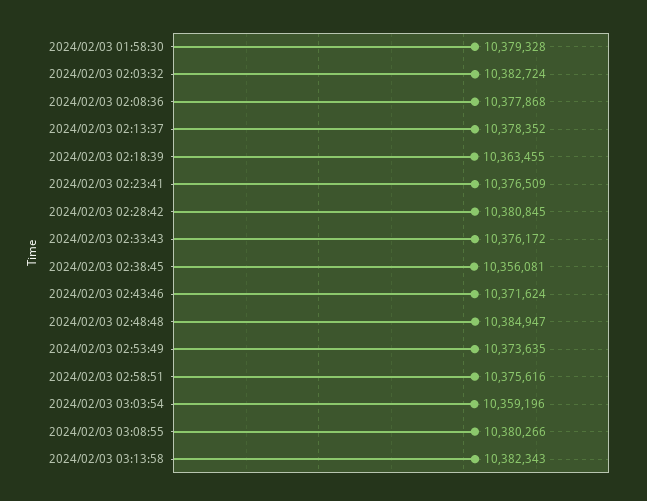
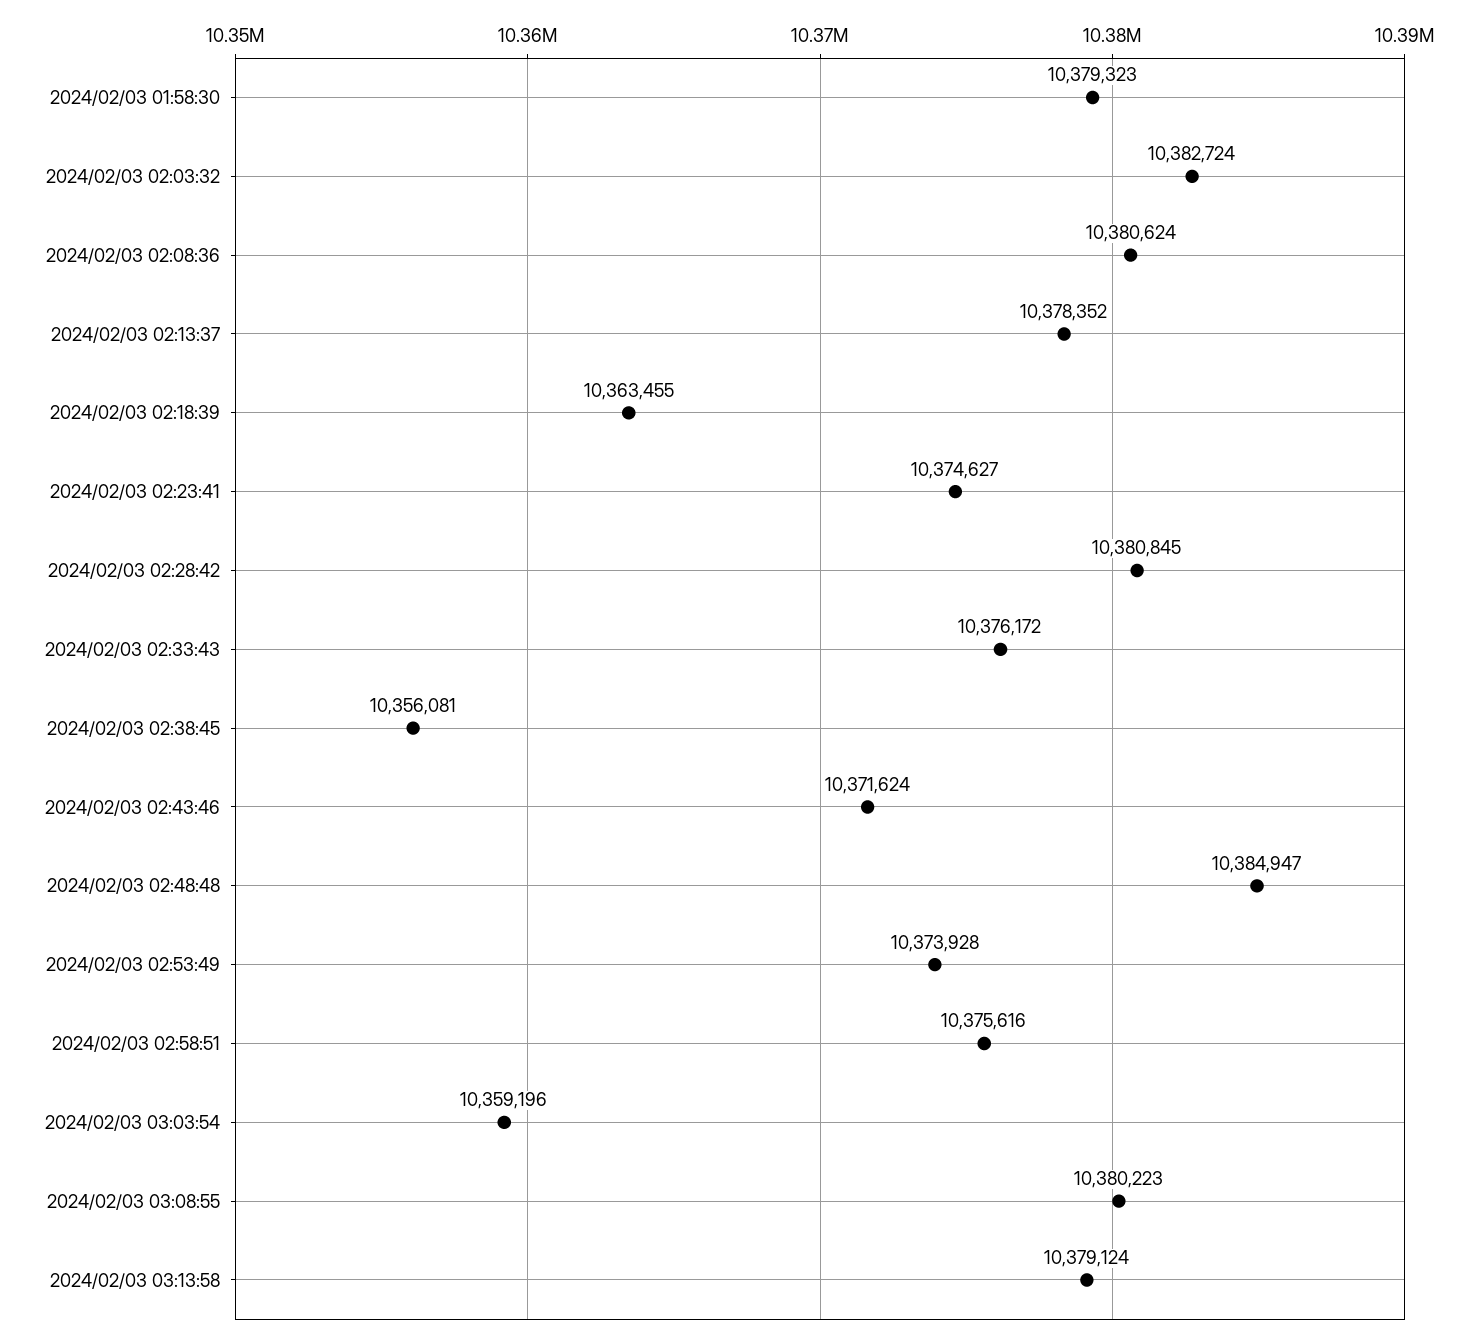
  {
-   "2024/02/03 01:58:30": 10379328,
+   "2024/02/03 01:58:30": 10379323,
    "2024/02/03 02:03:32": 10382724,
-   "2024/02/03 02:08:36": 10377868,
+   "2024/02/03 02:08:36": 10380624,
    "2024/02/03 02:13:37": 10378352,
    "2024/02/03 02:18:39": 10363455,
-   "2024/02/03 02:23:41": 10376509,
+   "2024/02/03 02:23:41": 10374627,
    "2024/02/03 02:28:42": 10380845,
    "2024/02/03 02:33:43": 10376172,
    "2024/02/03 02:38:45": 10356081,
    "2024/02/03 02:43:46": 10371624,
    "2024/02/03 02:48:48": 10384947,
-   "2024/02/03 02:53:49": 10373635,
+   "2024/02/03 02:53:49": 10373928,
    "2024/02/03 02:58:51": 10375616,
    "2024/02/03 03:03:54": 10359196,
-   "2024/02/03 03:08:55": 10380266,
+   "2024/02/03 03:08:55": 10380223,
-   "2024/02/03 03:13:58": 10382343
+   "2024/02/03 03:13:58": 10379124
  }

